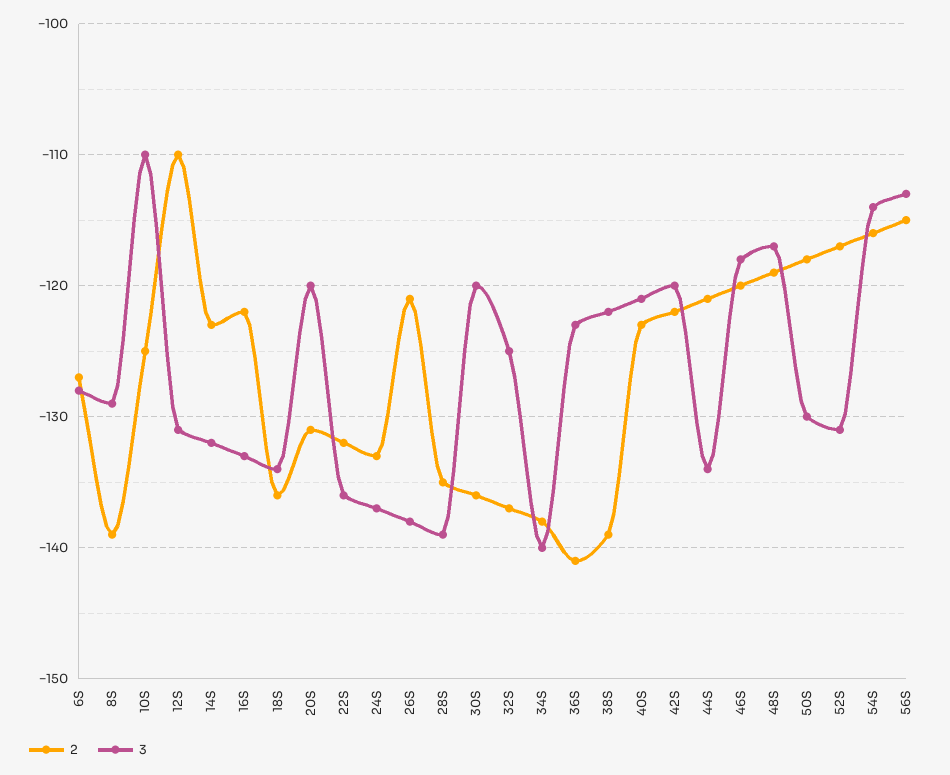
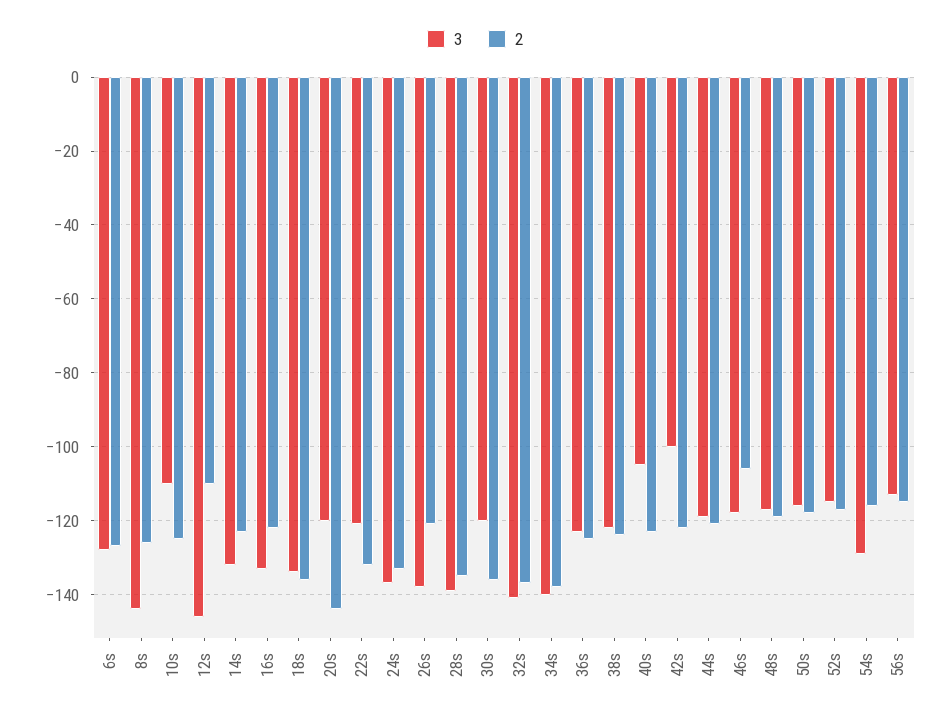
  {
    "2": {
      "6S": -127,
-     "8S": -139,
+     "8S": -125,
      "10S": -125,
      "12S": -110,
      "14S": -123,
      "16S": -122,
      "18S": -136,
-     "20S": -131,
+     "20S": -145,
      "22S": -132,
      "24S": -133,
      "26S": -121,
      "28S": -135,
      "30S": -136,
      "32S": -137,
      "34S": -138,
-     "36S": -141,
+     "36S": -125,
-     "38S": -139,
+     "38S": -125,
      "40S": -123,
      "42S": -122,
      "44S": -121,
-     "46S": -120,
+     "46S": -105,
      "48S": -119,
      "50S": -118,
      "52S": -117,
      "54S": -116,
      "56S": -115
    },
    "3": {
      "6S": -128,
-     "8S": -129,
+     "8S": -145,
      "10S": -110,
-     "12S": -131,
+     "12S": -145,
      "14S": -132,
      "16S": -133,
      "18S": -134,
      "20S": -120,
-     "22S": -136,
+     "22S": -120,
      "24S": -137,
      "26S": -138,
      "28S": -139,
      "30S": -120,
-     "32S": -125,
+     "32S": -140,
      "34S": -140,
      "36S": -123,
      "38S": -122,
-     "40S": -121,
+     "40S": -105,
-     "42S": -120,
+     "42S": -100,
-     "44S": -134,
+     "44S": -120,
      "46S": -118,
      "48S": -117,
-     "50S": -130,
+     "50S": -115,
-     "52S": -131,
+     "52S": -115,
-     "54S": -114,
+     "54S": -130,
      "56S": -113
    }
  }

